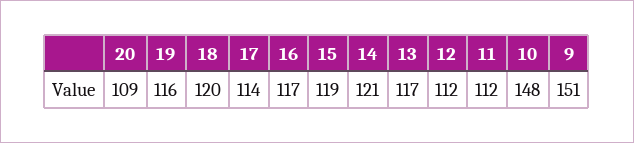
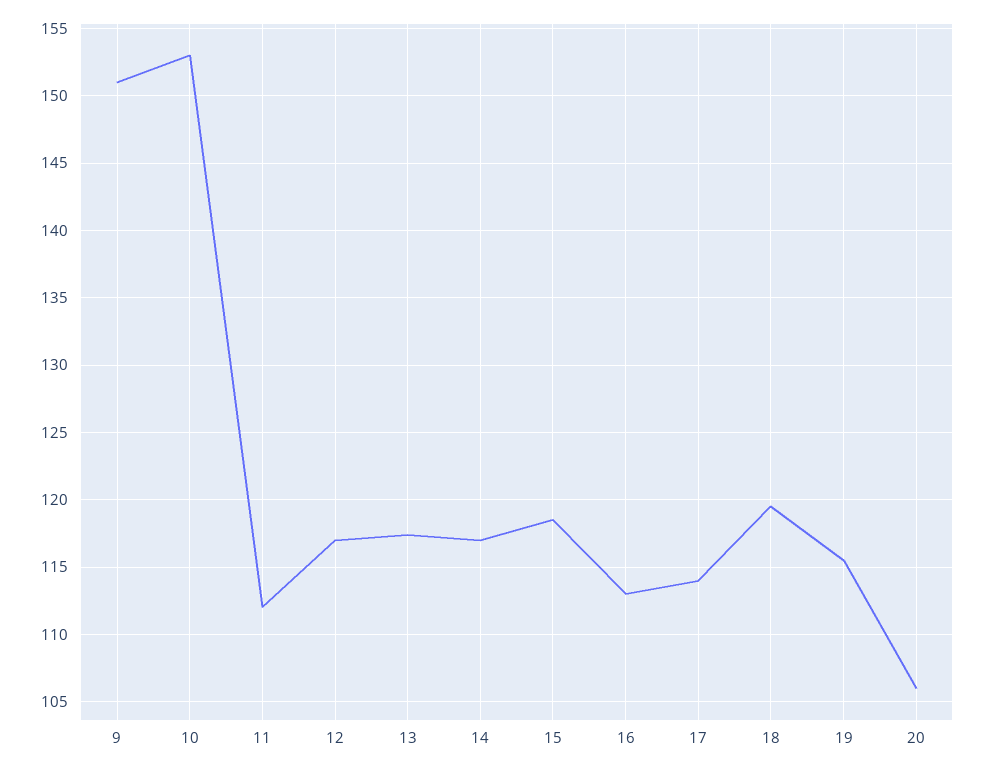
  {
-   "20": 109,
+   "20": 106,
    "19": 116,
    "18": 120,
    "17": 114,
-   "16": 117,
+   "16": 113,
    "15": 119,
-   "14": 121,
+   "14": 117,
    "13": 117,
-   "12": 112,
+   "12": 117,
    "11": 112,
-   "10": 148,
+   "10": 153,
    "9": 151
  }

